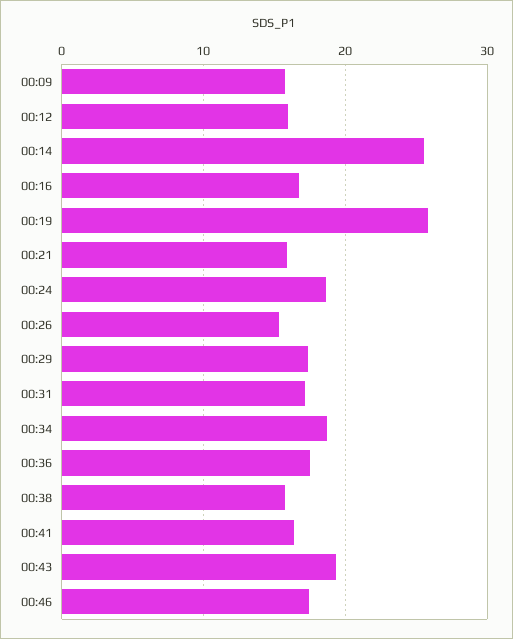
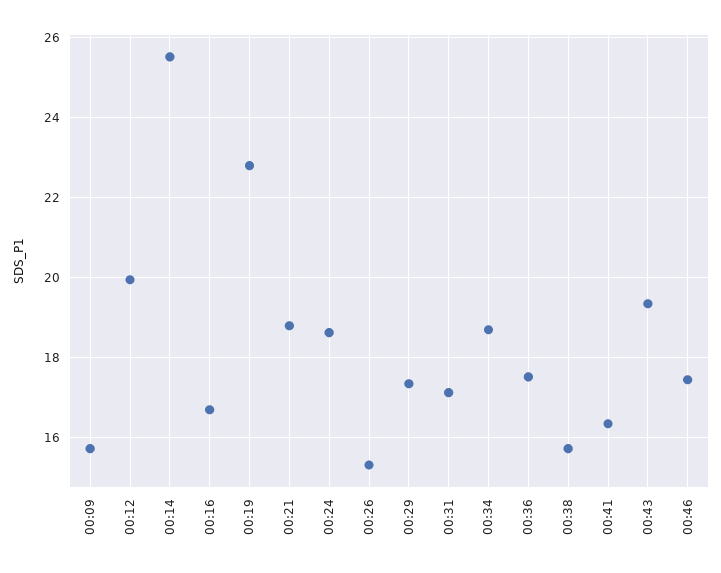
  {
    "00:09": 15.8,
-   "00:12": 16,
+   "00:12": 20,
    "00:14": 25.6,
    "00:16": 16.8,
-   "00:19": 26,
+   "00:19": 22.8,
-   "00:21": 16,
+   "00:21": 18.8,
    "00:24": 18.6,
    "00:26": 15.4,
    "00:29": 17.4,
    "00:31": 17.2,
    "00:34": 18.8,
    "00:36": 17.6,
    "00:38": 15.8,
    "00:41": 16.4,
    "00:43": 19.4,
    "00:46": 17.4
  }

